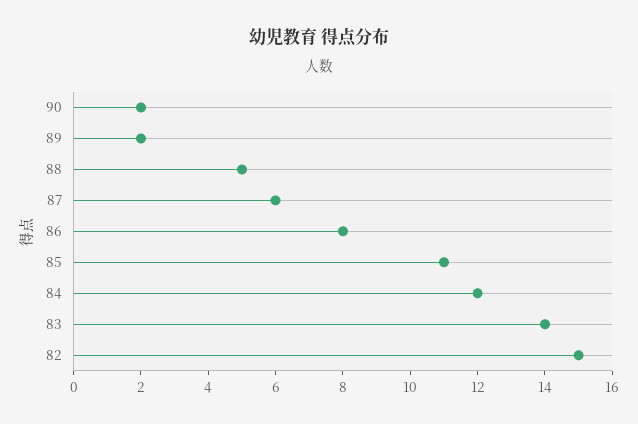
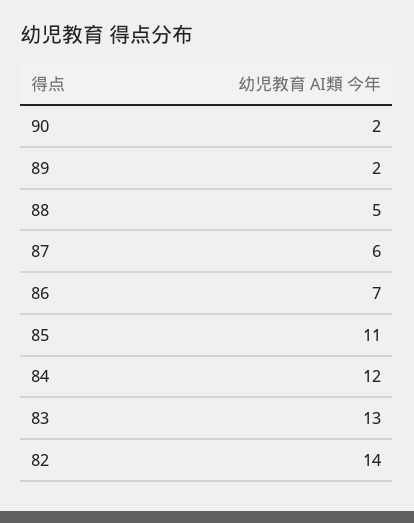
  {
    "90": 2,
    "89": 2,
    "88": 5,
    "87": 6,
-   "86": 8,
+   "86": 7,
    "85": 11,
    "84": 12,
-   "83": 14,
+   "83": 13,
-   "82": 15
+   "82": 14
  }

